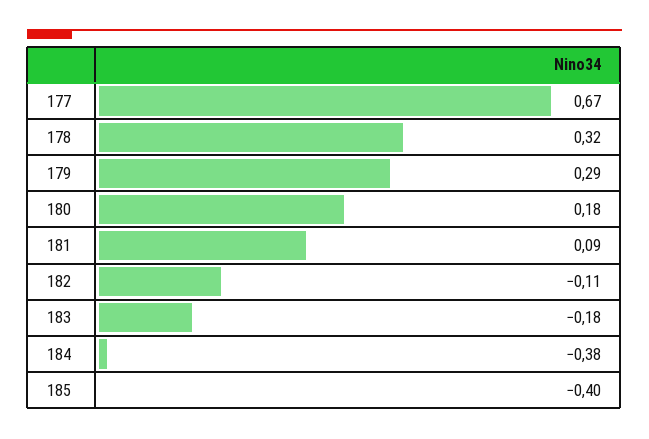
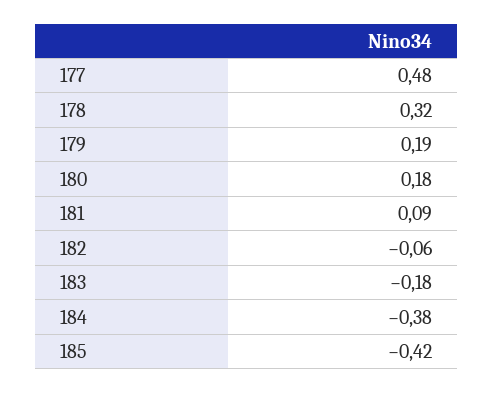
  {
-   "177": 0.67,
+   "177": 0.48,
    "178": 0.32,
-   "179": 0.29,
+   "179": 0.19,
    "180": 0.18,
    "181": 0.09,
-   "182": -0.11,
+   "182": -0.06,
    "183": -0.18,
    "184": -0.38,
-   "185": -0.4
+   "185": -0.42
  }

